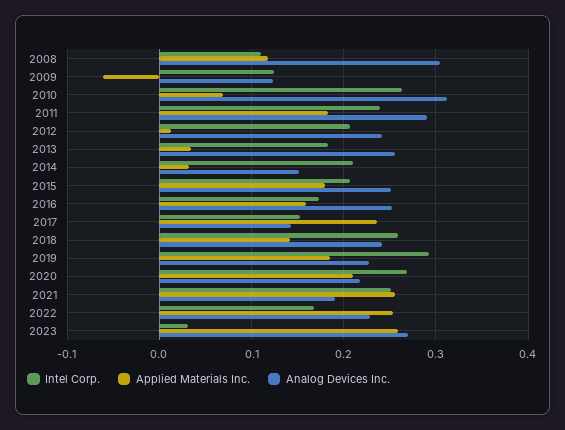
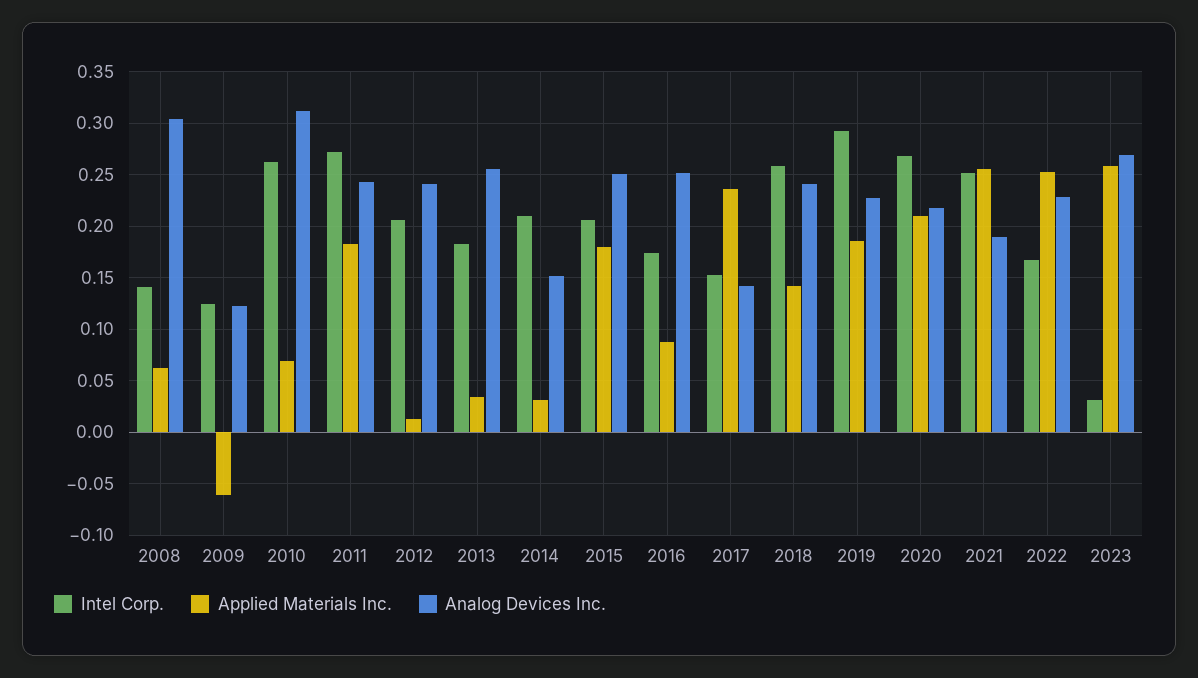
  {
    "Intel Corp.": {
-     "2008": 0.11,
+     "2008": 0.14,
      "2009": 0.12,
      "2010": 0.26,
-     "2011": 0.24,
+     "2011": 0.27,
      "2012": 0.21,
      "2013": 0.18,
      "2014": 0.21,
      "2015": 0.21,
      "2016": 0.17,
      "2017": 0.15,
      "2018": 0.26,
      "2019": 0.29,
      "2020": 0.27,
      "2021": 0.25,
      "2022": 0.17,
      "2023": 0.03
    },
    "Applied Materials Inc.": {
-     "2008": 0.12,
+     "2008": 0.06,
      "2009": -0.06,
      "2010": 0.07,
      "2011": 0.18,
      "2012": 0.01,
      "2013": 0.03,
      "2014": 0.03,
      "2015": 0.18,
-     "2016": 0.16,
+     "2016": 0.09,
      "2017": 0.24,
      "2018": 0.14,
      "2019": 0.19,
      "2020": 0.21,
      "2021": 0.26,
      "2022": 0.25,
      "2023": 0.26
    },
    "Analog Devices Inc.": {
      "2008": 0.3,
      "2009": 0.12,
      "2010": 0.31,
-     "2011": 0.29,
+     "2011": 0.24,
      "2012": 0.24,
      "2013": 0.26,
      "2014": 0.15,
      "2015": 0.25,
      "2016": 0.25,
      "2017": 0.14,
      "2018": 0.24,
      "2019": 0.23,
      "2020": 0.22,
      "2021": 0.19,
      "2022": 0.23,
      "2023": 0.27
    }
  }

